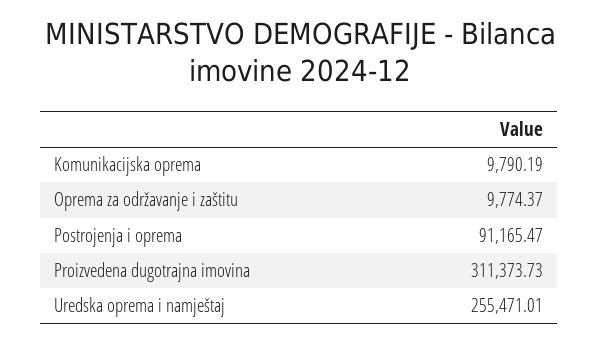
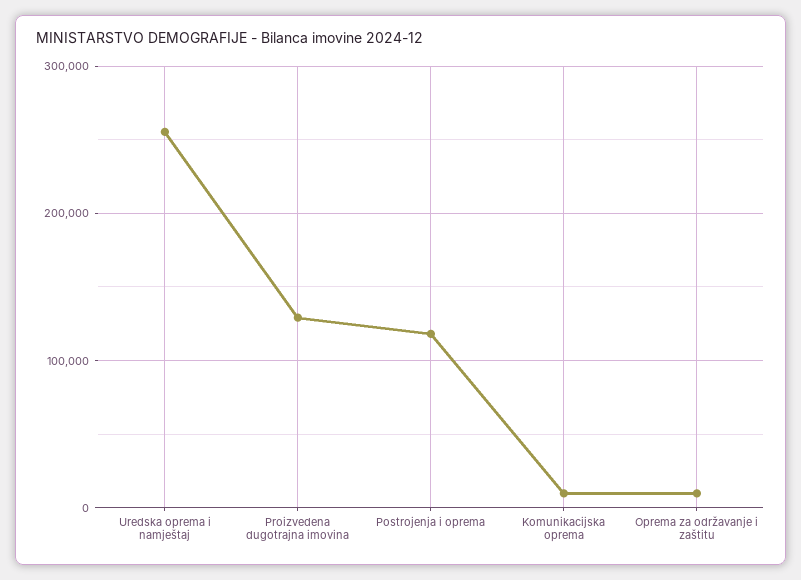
  {
    "Komunikacijska oprema": 9790.19,
    "Oprema za održavanje i zaštitu": 9774.37,
-   "Postrojenja i oprema": 91165.47,
+   "Postrojenja i oprema": 120000,
-   "Proizvedena dugotrajna imovina": 311373.73,
+   "Proizvedena dugotrajna imovina": 130000,
    "Uredska oprema i namještaj": 255471.01
  }

